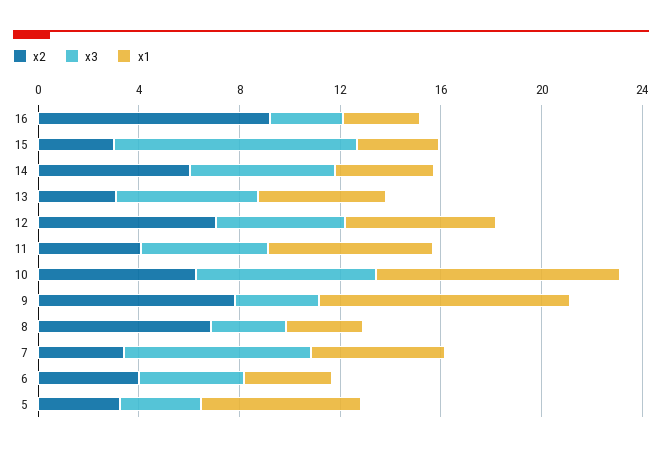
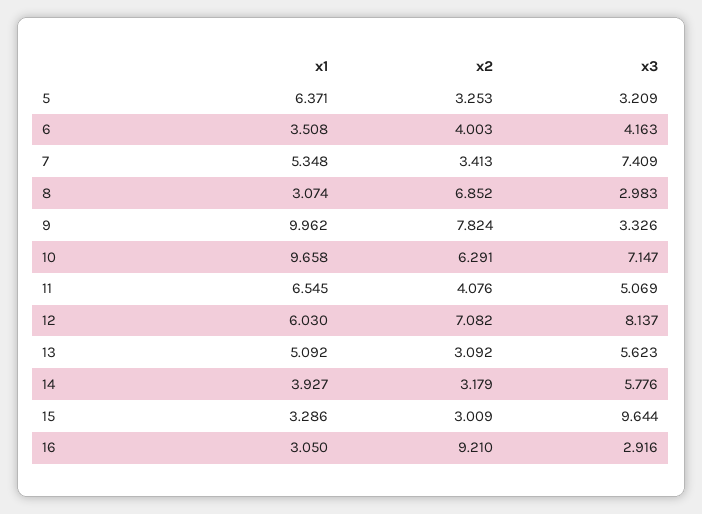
  {
    "x2": {
      "16": 9.21,
      "15": 3.009,
-     "14": 6,
+     "14": 3.179,
      "13": 3.092,
      "12": 7.082,
      "11": 4.076,
      "10": 6.291,
      "9": 7.824,
      "8": 6.852,
      "7": 3.413,
      "6": 4.003,
      "5": 3.253
    },
    "x3": {
      "16": 2.916,
      "15": 9.644,
      "14": 5.776,
      "13": 5.623,
-     "12": 5,
+     "12": 8.137,
      "11": 5.069,
      "10": 7.147,
      "9": 3.326,
      "8": 2.983,
      "7": 7.409,
      "6": 4.163,
      "5": 3.209
    },
    "x1": {
      "16": 3.05,
      "15": 3.286,
      "14": 3.927,
      "13": 5.092,
      "12": 6.03,
      "11": 6.545,
      "10": 9.658,
      "9": 9.962,
      "8": 3.074,
      "7": 5.348,
      "6": 3.508,
      "5": 6.371
    }
  }

